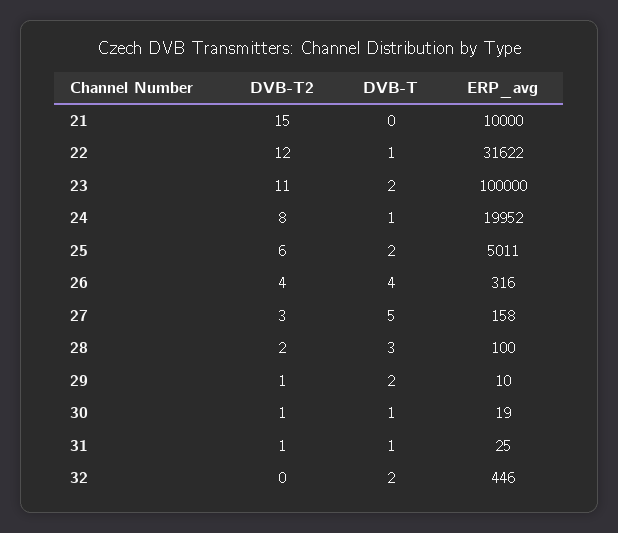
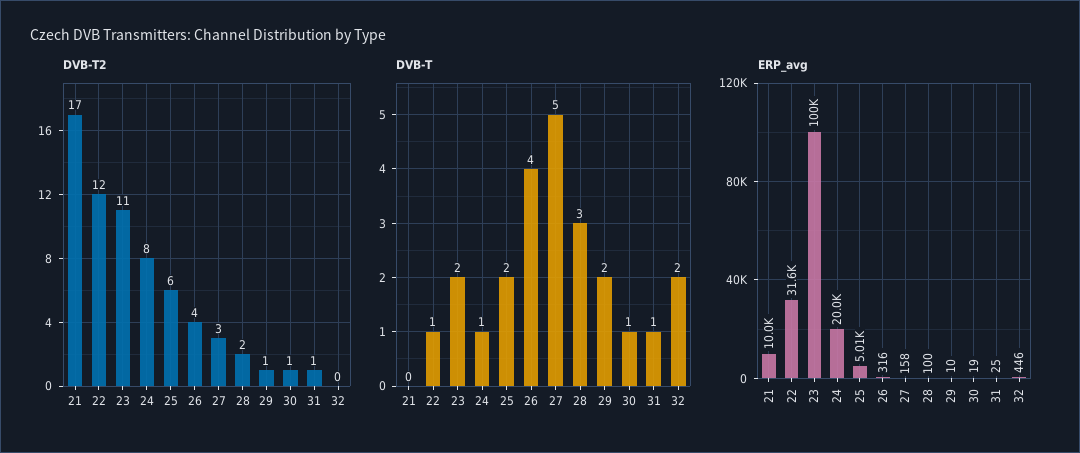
  {
    "DVB-T2": {
-     "21": 15,
+     "21": 17,
      "22": 12,
      "23": 11,
      "24": 8,
      "25": 6,
      "26": 4,
      "27": 3,
      "28": 2,
      "29": 1,
      "30": 1,
      "31": 1,
      "32": 0
    },
    "DVB-T": {
      "21": 0,
      "22": 1,
      "23": 2,
      "24": 1,
      "25": 2,
      "26": 4,
      "27": 5,
      "28": 3,
      "29": 2,
      "30": 1,
      "31": 1,
      "32": 2
    },
    "ERP_avg": {
      "21": 10000,
      "22": 31622,
      "23": 100000,
      "24": 19952,
      "25": 5011,
      "26": 316,
      "27": 158,
      "28": 100,
      "29": 10,
      "30": 19,
      "31": 25,
      "32": 446
    }
  }

